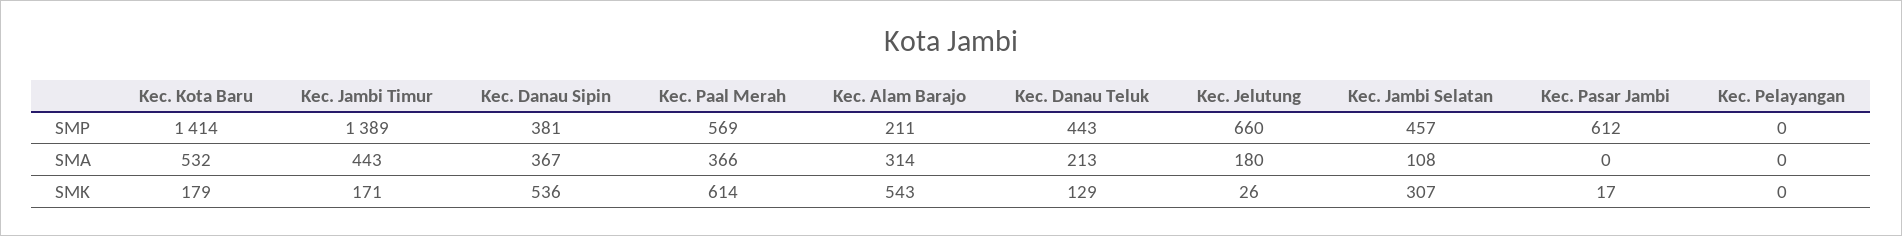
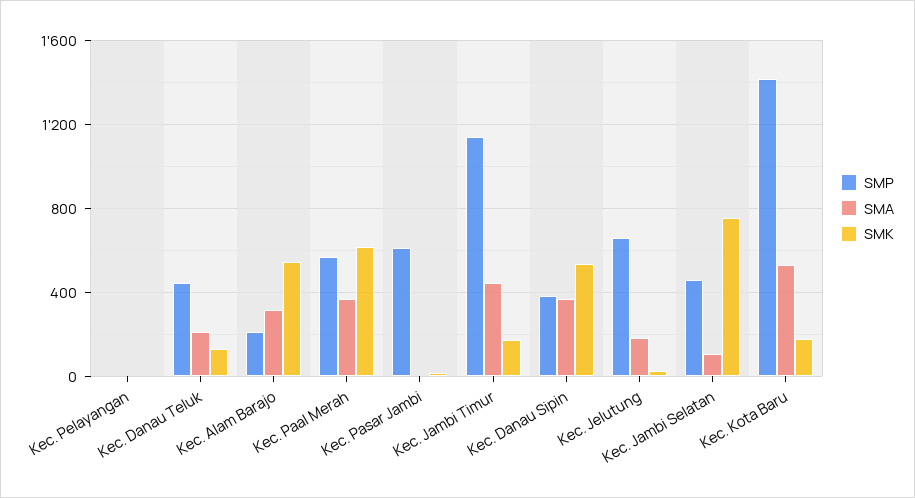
  {
    "SMP": {
      "Kec. Kota Baru": 1414,
-     "Kec. Jambi Timur": 1389,
+     "Kec. Jambi Timur": 1150,
      "Kec. Danau Sipin": 381,
      "Kec. Paal Merah": 569,
      "Kec. Alam Barajo": 211,
      "Kec. Danau Teluk": 443,
      "Kec. Jelutung": 660,
      "Kec. Jambi Selatan": 457,
      "Kec. Pasar Jambi": 612,
      "Kec. Pelayangan": 0
    },
    "SMA": {
      "Kec. Kota Baru": 532,
      "Kec. Jambi Timur": 443,
      "Kec. Danau Sipin": 367,
      "Kec. Paal Merah": 366,
      "Kec. Alam Barajo": 314,
      "Kec. Danau Teluk": 213,
      "Kec. Jelutung": 180,
      "Kec. Jambi Selatan": 108,
      "Kec. Pasar Jambi": 0,
      "Kec. Pelayangan": 0
    },
    "SMK": {
      "Kec. Kota Baru": 179,
      "Kec. Jambi Timur": 171,
      "Kec. Danau Sipin": 536,
      "Kec. Paal Merah": 614,
      "Kec. Alam Barajo": 543,
      "Kec. Danau Teluk": 129,
      "Kec. Jelutung": 26,
-     "Kec. Jambi Selatan": 307,
+     "Kec. Jambi Selatan": 750,
      "Kec. Pasar Jambi": 17,
      "Kec. Pelayangan": 0
    }
  }

